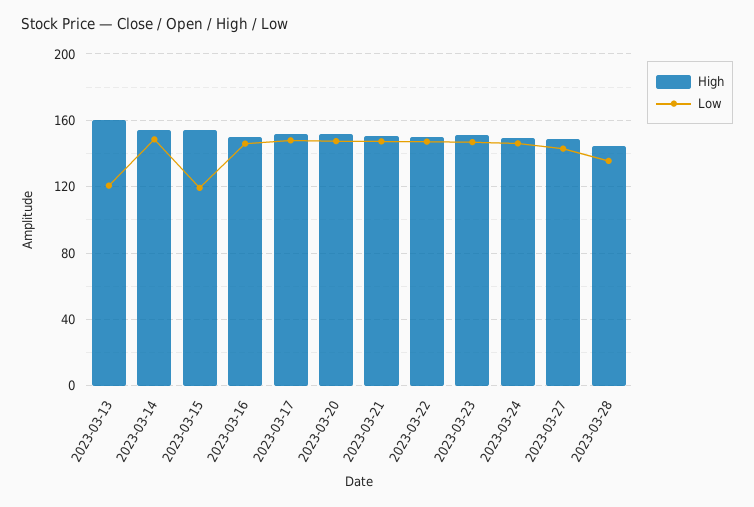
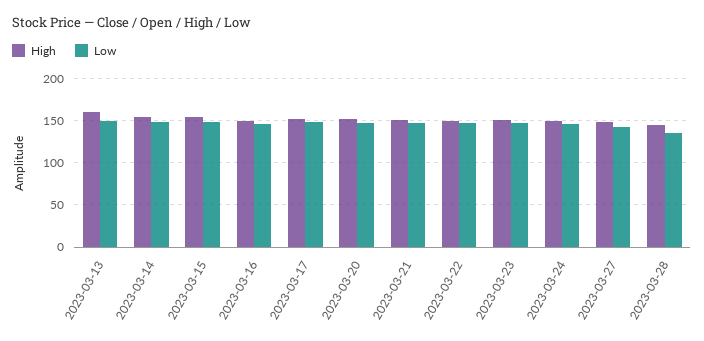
  {
    "High": {
      "2023-03-13": 160,
      "2023-03-14": 155,
      "2023-03-15": 155,
      "2023-03-16": 150,
      "2023-03-17": 150,
      "2023-03-20": 150,
      "2023-03-21": 150,
      "2023-03-22": 150,
      "2023-03-23": 150,
      "2023-03-24": 150,
      "2023-03-27": 150,
      "2023-03-28": 145
    },
    "Low": {
-     "2023-03-13": 120,
+     "2023-03-13": 150,
      "2023-03-14": 150,
-     "2023-03-15": 120,
+     "2023-03-15": 150,
      "2023-03-16": 145,
      "2023-03-17": 150,
      "2023-03-20": 150,
      "2023-03-21": 145,
      "2023-03-22": 145,
      "2023-03-23": 145,
      "2023-03-24": 145,
      "2023-03-27": 145,
      "2023-03-28": 135
    }
  }

